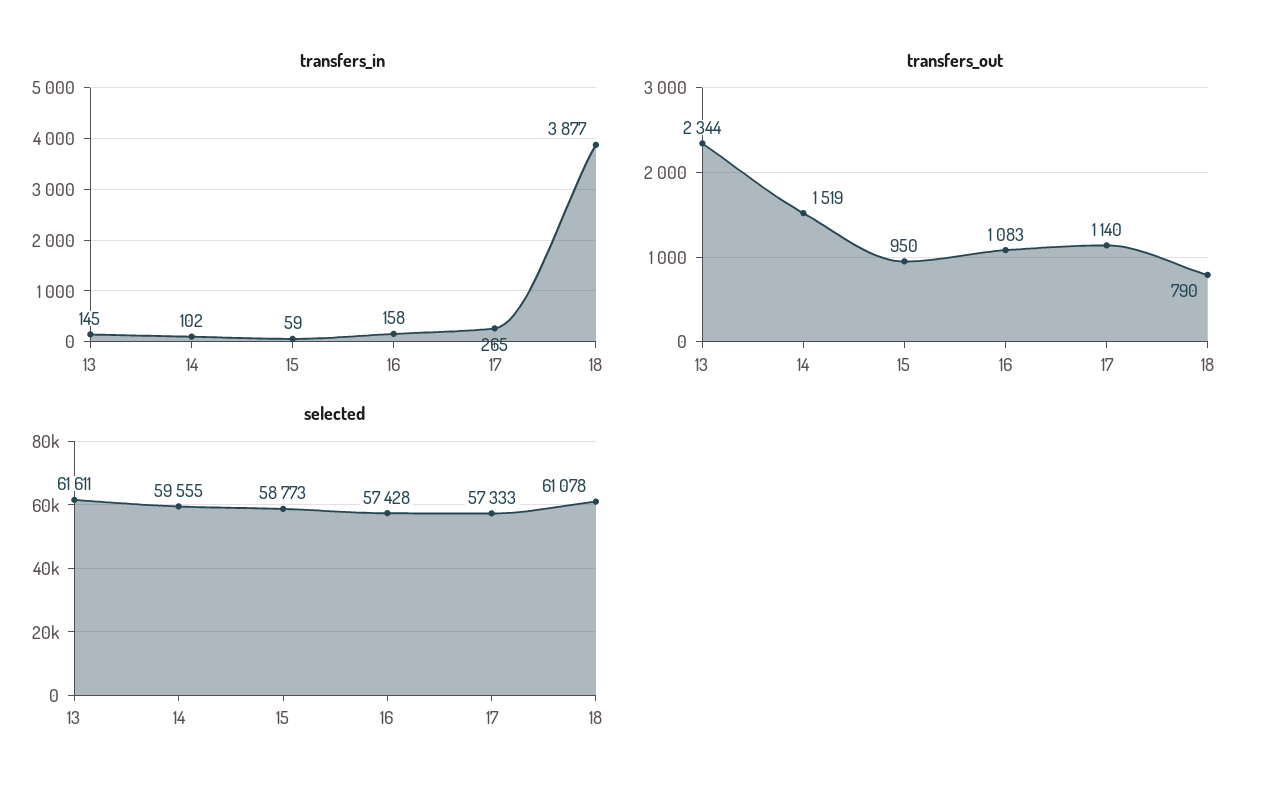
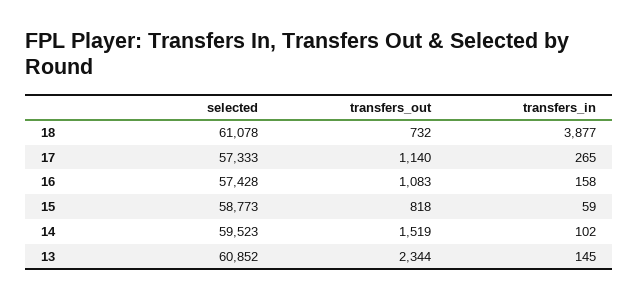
  {
    "transfers_in": {
      "13": 145,
      "14": 102,
      "15": 59,
      "16": 158,
      "17": 265,
      "18": 3877
    },
    "transfers_out": {
      "13": 2344,
      "14": 1519,
-     "15": 950,
+     "15": 818,
      "16": 1083,
      "17": 1140,
-     "18": 790
+     "18": 732
    },
    "selected": {
-     "13": 61611,
+     "13": 60852,
-     "14": 59555,
+     "14": 59523,
      "15": 58773,
      "16": 57428,
      "17": 57333,
      "18": 61078
    }
  }

